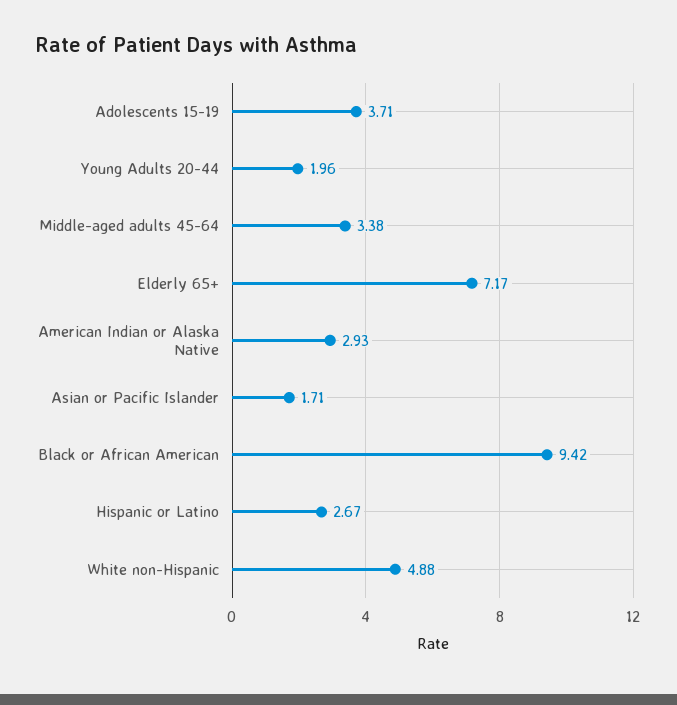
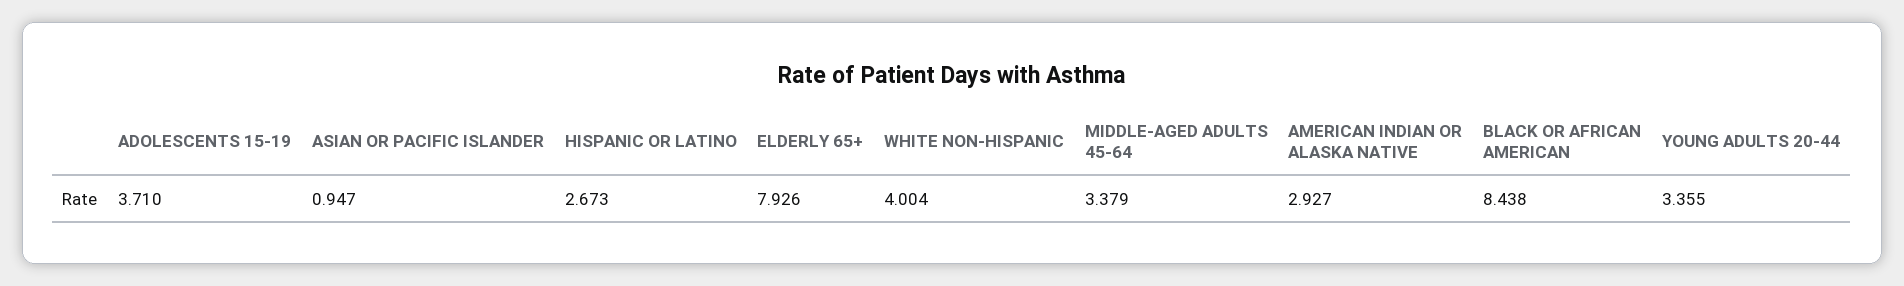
  {
    "Adolescents 15-19": 3.71,
-   "Young Adults 20-44": 1.96,
+   "Young Adults 20-44": 3.355,
    "Middle-aged adults 45-64": 3.379,
-   "Elderly 65+": 7.17,
+   "Elderly 65+": 7.926,
    "American Indian or Alaska Native": 2.927,
-   "Asian or Pacific Islander": 1.71,
+   "Asian or Pacific Islander": 0.947,
-   "Black or African American": 9.42,
+   "Black or African American": 8.438,
    "Hispanic or Latino": 2.673,
-   "White non-Hispanic": 4.88
+   "White non-Hispanic": 4.004
  }

